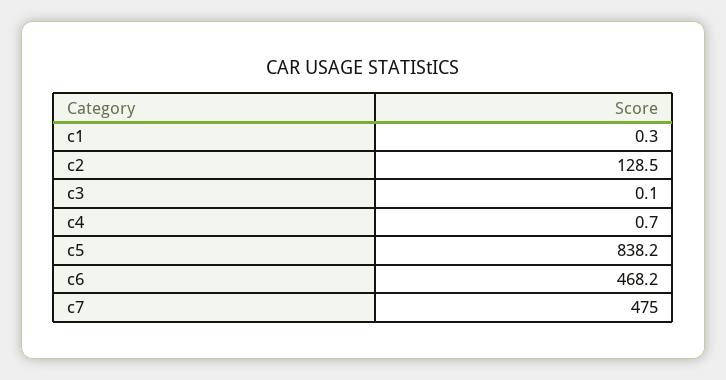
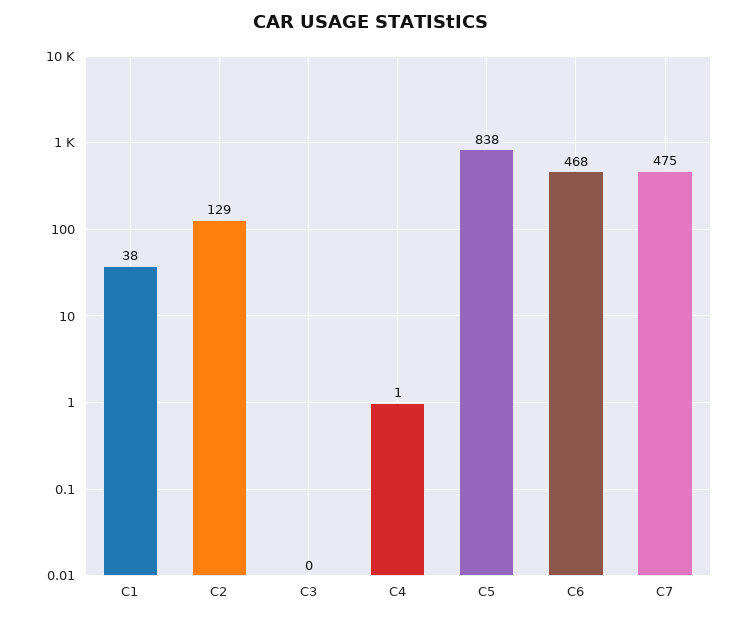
  {
-   "c1": 0.3,
+   "c1": 38,
    "c2": 128.5,
    "c3": 0.1,
    "c4": 0.7,
    "c5": 838.2,
    "c6": 468.2,
    "c7": 475
  }

